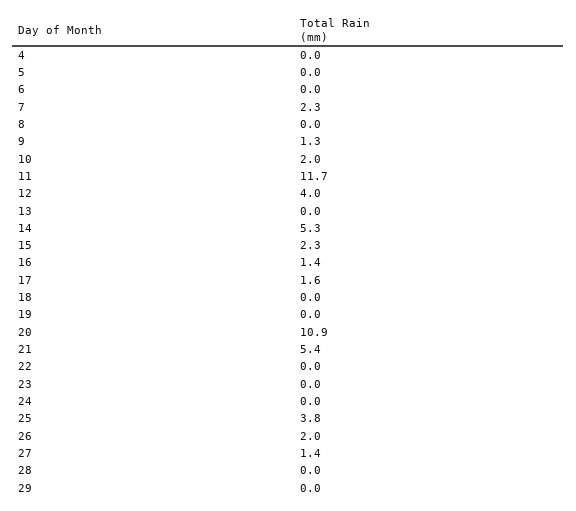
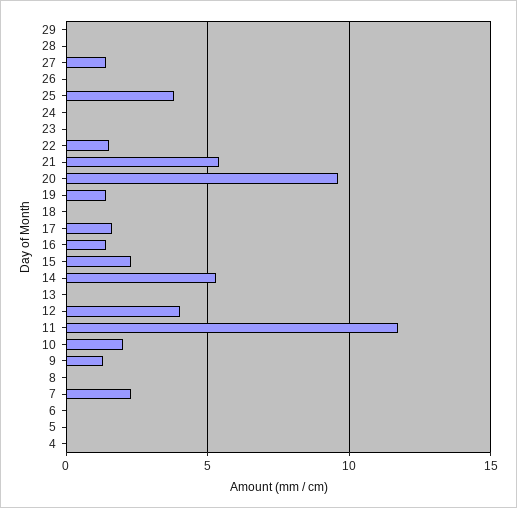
  {
    "4": 0,
    "5": 0,
    "6": 0,
    "7": 2.3,
    "8": 0,
    "9": 1.3,
    "10": 2,
    "11": 11.7,
    "12": 4,
    "13": 0,
    "14": 5.3,
    "15": 2.3,
    "16": 1.4,
    "17": 1.6,
    "18": 0,
-   "19": 0,
+   "19": 1.5,
-   "20": 10.9,
+   "20": 9.5,
    "21": 5.4,
-   "22": 0,
+   "22": 1.5,
    "23": 0,
    "24": 0,
    "25": 3.8,
-   "26": 2,
+   "26": 0,
    "27": 1.4,
    "28": 0,
    "29": 0
  }

